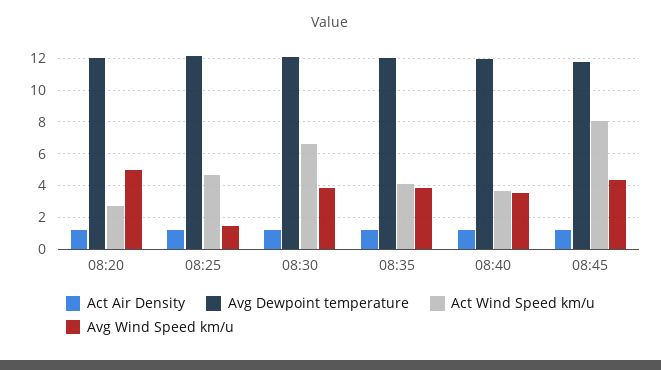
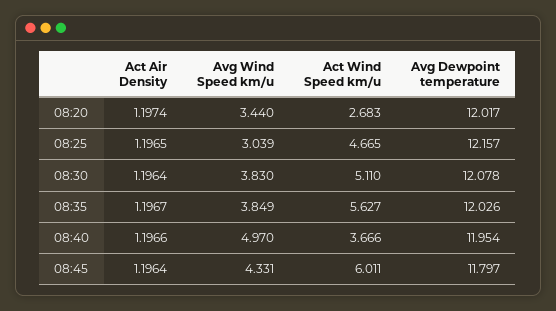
  {
    "Act Air Density": {
      "08:20": 1.1974,
      "08:25": 1.1965,
      "08:30": 1.1964,
      "08:35": 1.1967,
      "08:40": 1.1966,
      "08:45": 1.1964
    },
    "Avg Dewpoint temperature": {
      "08:20": 12.017,
      "08:25": 12.157,
      "08:30": 12.078,
      "08:35": 12.026,
      "08:40": 11.954,
      "08:45": 11.797
    },
    "Act Wind Speed km/u": {
      "08:20": 2.683,
      "08:25": 4.665,
-     "08:30": 6.5,
+     "08:30": 5.11,
-     "08:35": 4,
+     "08:35": 5.627,
      "08:40": 3.666,
-     "08:45": 8
+     "08:45": 6.011
    },
    "Avg Wind Speed km/u": {
-     "08:20": 5,
+     "08:20": 3.44,
-     "08:25": 1.5,
+     "08:25": 3.039,
      "08:30": 3.83,
      "08:35": 3.849,
-     "08:40": 3.5,
+     "08:40": 4.97,
      "08:45": 4.331
    }
  }

